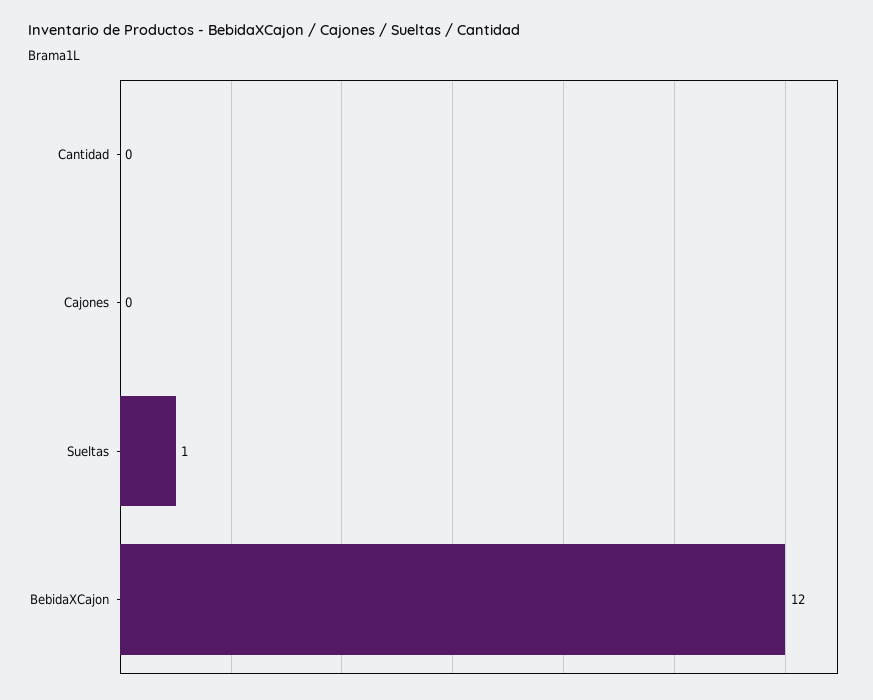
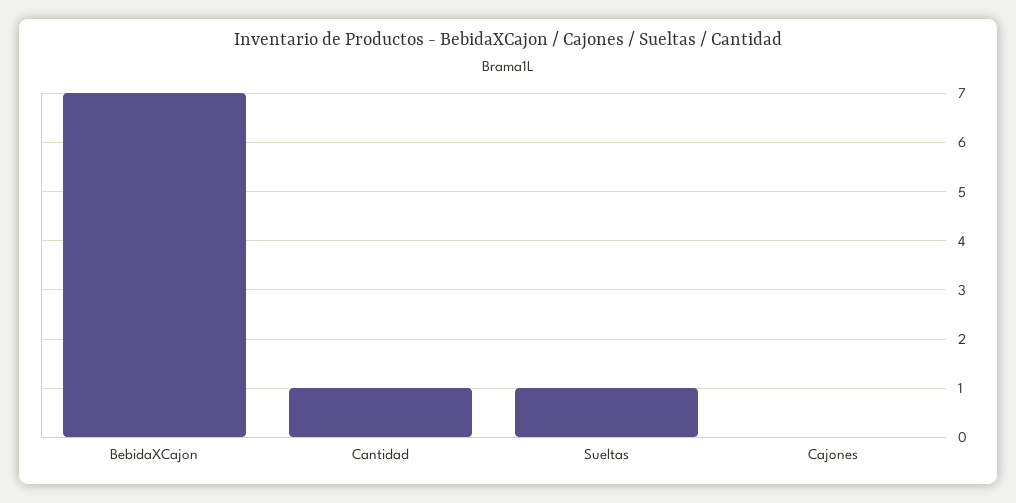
  {
-   "Cantidad": 0,
+   "Cantidad": 1,
    "Cajones": 0,
    "Sueltas": 1,
-   "BebidaXCajon": 12
+   "BebidaXCajon": 7
  }

